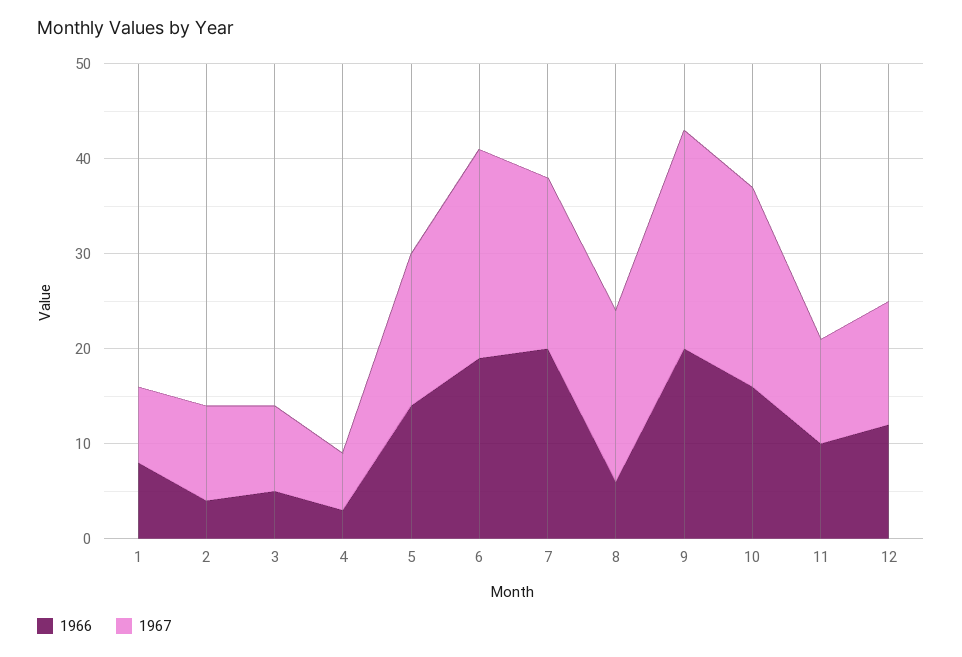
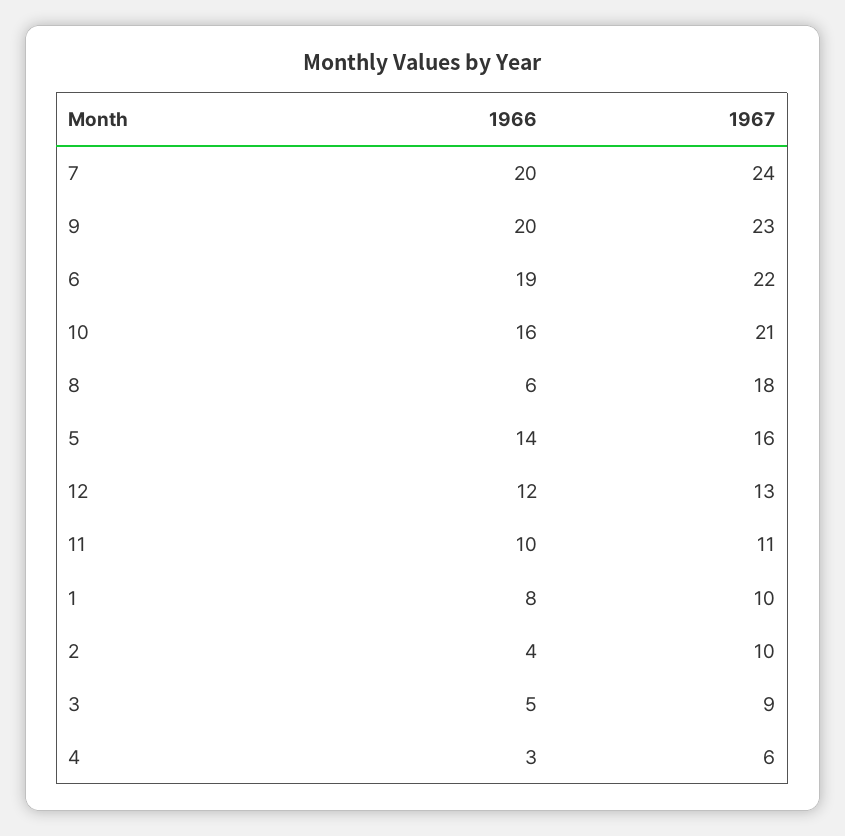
  {
    "1966": {
      "1": 8,
      "2": 4,
      "3": 5,
      "4": 3,
      "5": 14,
      "6": 19,
      "7": 20,
      "8": 6,
      "9": 20,
      "10": 16,
      "11": 10,
      "12": 12
    },
    "1967": {
-     "1": 8,
+     "1": 10,
      "2": 10,
      "3": 9,
      "4": 6,
      "5": 16,
      "6": 22,
-     "7": 18,
+     "7": 24,
      "8": 18,
      "9": 23,
      "10": 21,
      "11": 11,
      "12": 13
    }
  }

